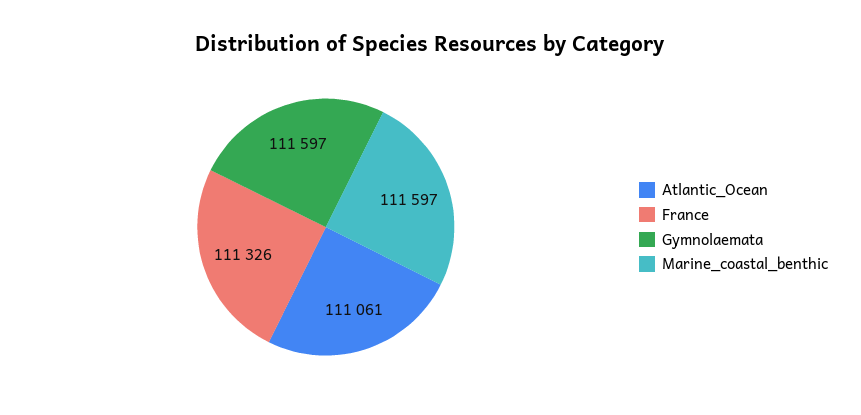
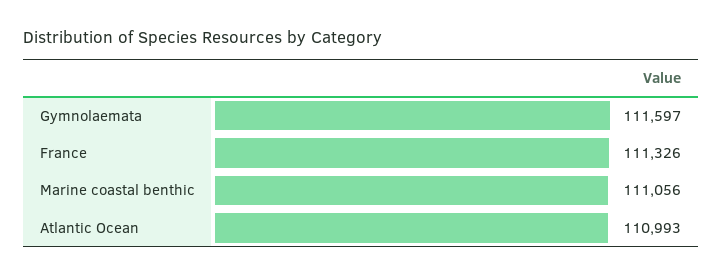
  {
-   "Atlantic_Ocean": 111061,
+   "Atlantic_Ocean": 110993,
    "France": 111326,
    "Gymnolaemata": 111597,
-   "Marine_coastal_benthic": 111597
+   "Marine_coastal_benthic": 111056
  }

